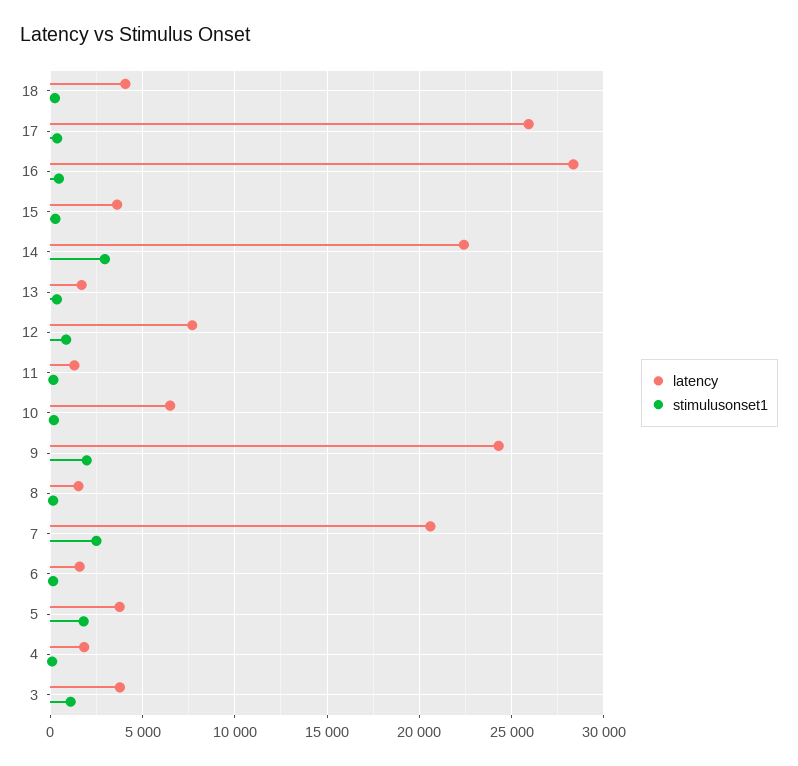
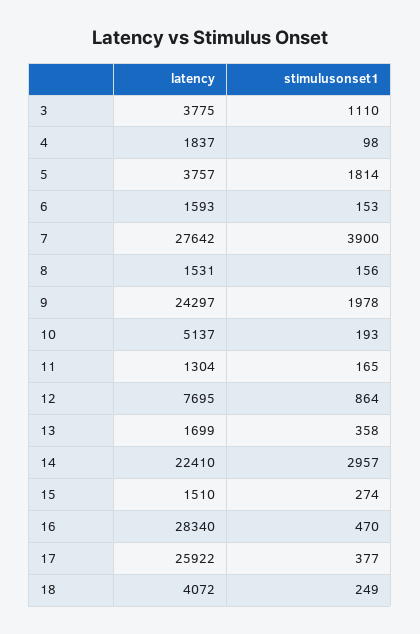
  {
    "latency": {
      "18": 4072,
      "17": 25922,
      "16": 28340,
-     "15": 3500,
+     "15": 1510,
      "14": 22410,
      "13": 1699,
      "12": 7695,
      "11": 1304,
-     "10": 6500,
+     "10": 5137,
      "9": 24297,
      "8": 1531,
-     "7": 20500,
+     "7": 27642,
      "6": 1593,
      "5": 3757,
      "4": 1837,
      "3": 3775
    },
    "stimulusonset1": {
      "18": 249,
      "17": 377,
      "16": 470,
      "15": 274,
      "14": 2957,
      "13": 358,
      "12": 864,
      "11": 165,
      "10": 193,
      "9": 1978,
      "8": 156,
-     "7": 2500,
+     "7": 3900,
      "6": 153,
      "5": 1814,
      "4": 98,
      "3": 1110
    }
  }

